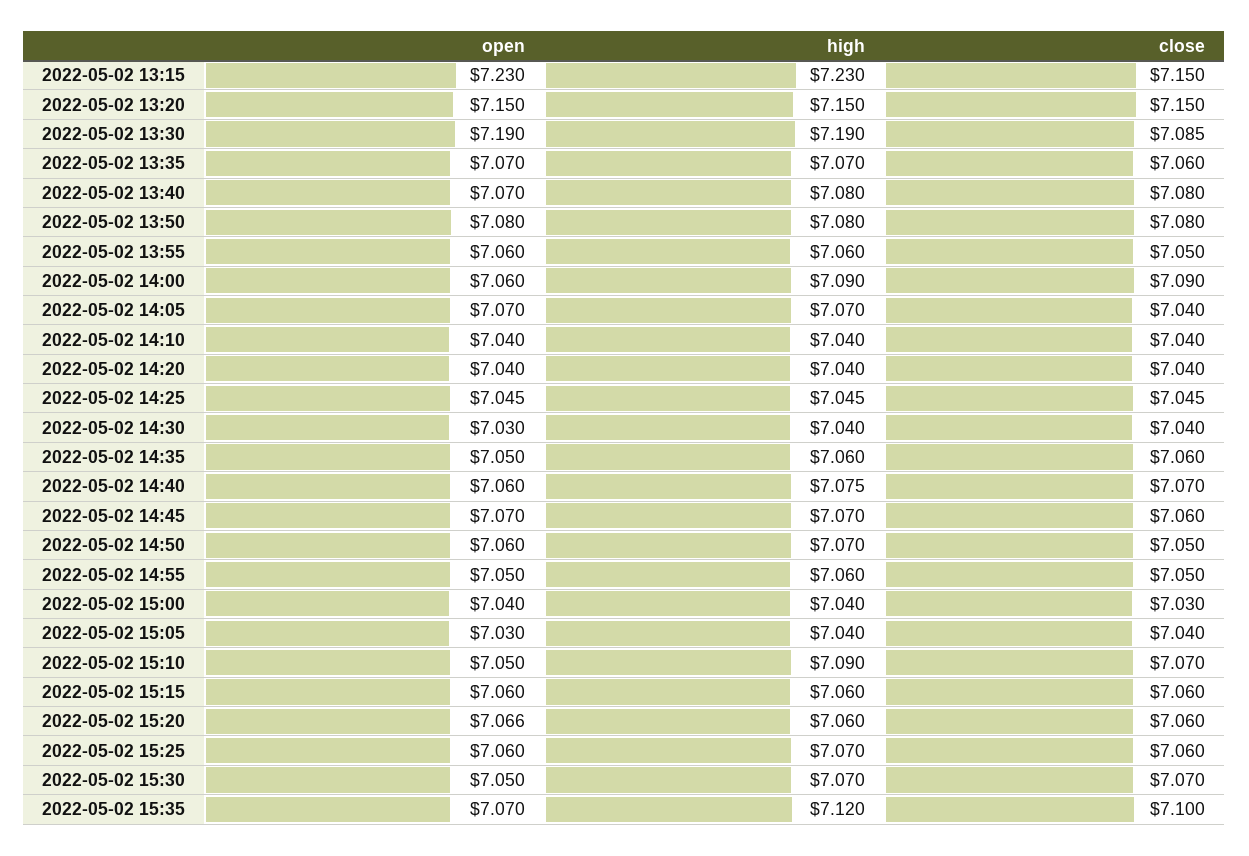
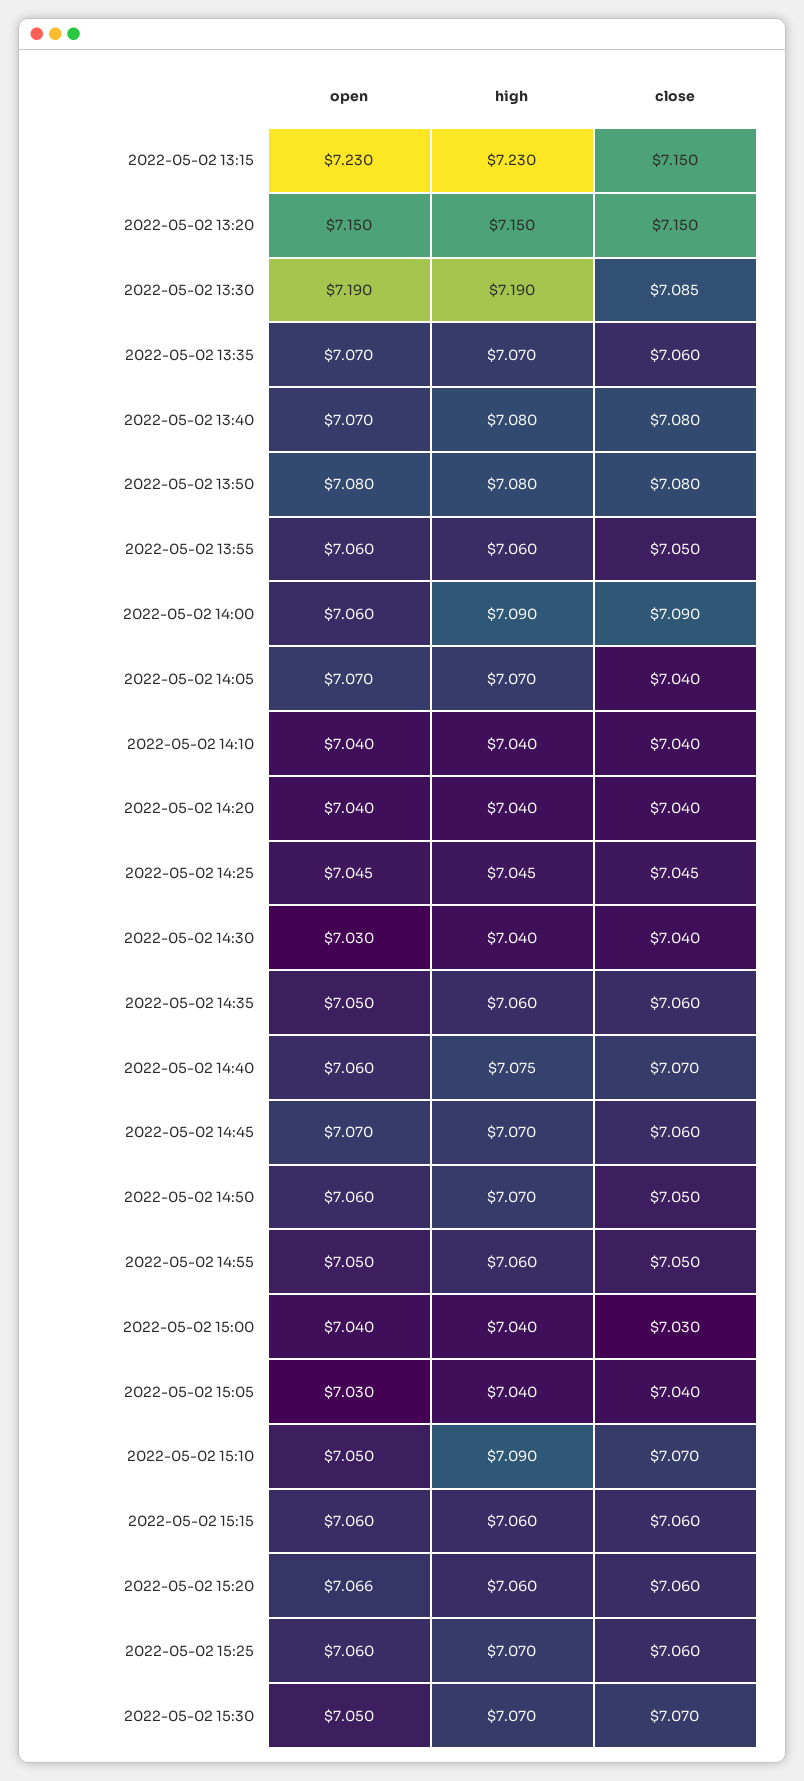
  {
    "open": {
      "2022-05-02 13:15": 7.23,
      "2022-05-02 13:20": 7.15,
      "2022-05-02 13:30": 7.19,
      "2022-05-02 13:35": 7.07,
      "2022-05-02 13:40": 7.07,
      "2022-05-02 13:50": 7.08,
      "2022-05-02 13:55": 7.06,
      "2022-05-02 14:00": 7.06,
      "2022-05-02 14:05": 7.07,
      "2022-05-02 14:10": 7.04,
      "2022-05-02 14:20": 7.04,
      "2022-05-02 14:25": 7.045,
      "2022-05-02 14:30": 7.03,
      "2022-05-02 14:35": 7.05,
      "2022-05-02 14:40": 7.06,
      "2022-05-02 14:45": 7.07,
      "2022-05-02 14:50": 7.06,
      "2022-05-02 14:55": 7.05,
      "2022-05-02 15:00": 7.04,
      "2022-05-02 15:05": 7.03,
      "2022-05-02 15:10": 7.05,
      "2022-05-02 15:15": 7.06,
      "2022-05-02 15:20": 7.066,
      "2022-05-02 15:25": 7.06,
-     "2022-05-02 15:30": 7.05,
+     "2022-05-02 15:30": 7.05
-     "2022-05-02 15:35": 7.07
    },
    "high": {
      "2022-05-02 13:15": 7.23,
      "2022-05-02 13:20": 7.15,
      "2022-05-02 13:30": 7.19,
      "2022-05-02 13:35": 7.07,
      "2022-05-02 13:40": 7.08,
      "2022-05-02 13:50": 7.08,
      "2022-05-02 13:55": 7.06,
      "2022-05-02 14:00": 7.09,
      "2022-05-02 14:05": 7.07,
      "2022-05-02 14:10": 7.04,
      "2022-05-02 14:20": 7.04,
      "2022-05-02 14:25": 7.045,
      "2022-05-02 14:30": 7.04,
      "2022-05-02 14:35": 7.06,
      "2022-05-02 14:40": 7.075,
      "2022-05-02 14:45": 7.07,
      "2022-05-02 14:50": 7.07,
      "2022-05-02 14:55": 7.06,
      "2022-05-02 15:00": 7.04,
      "2022-05-02 15:05": 7.04,
      "2022-05-02 15:10": 7.09,
      "2022-05-02 15:15": 7.06,
      "2022-05-02 15:20": 7.06,
      "2022-05-02 15:25": 7.07,
-     "2022-05-02 15:30": 7.07,
+     "2022-05-02 15:30": 7.07
-     "2022-05-02 15:35": 7.12
    },
    "close": {
      "2022-05-02 13:15": 7.15,
      "2022-05-02 13:20": 7.15,
      "2022-05-02 13:30": 7.085,
      "2022-05-02 13:35": 7.06,
      "2022-05-02 13:40": 7.08,
      "2022-05-02 13:50": 7.08,
      "2022-05-02 13:55": 7.05,
      "2022-05-02 14:00": 7.09,
      "2022-05-02 14:05": 7.04,
      "2022-05-02 14:10": 7.04,
      "2022-05-02 14:20": 7.04,
      "2022-05-02 14:25": 7.045,
      "2022-05-02 14:30": 7.04,
      "2022-05-02 14:35": 7.06,
      "2022-05-02 14:40": 7.07,
      "2022-05-02 14:45": 7.06,
      "2022-05-02 14:50": 7.05,
      "2022-05-02 14:55": 7.05,
      "2022-05-02 15:00": 7.03,
      "2022-05-02 15:05": 7.04,
      "2022-05-02 15:10": 7.07,
      "2022-05-02 15:15": 7.06,
      "2022-05-02 15:20": 7.06,
      "2022-05-02 15:25": 7.06,
-     "2022-05-02 15:30": 7.07,
+     "2022-05-02 15:30": 7.07
-     "2022-05-02 15:35": 7.1
    }
  }

